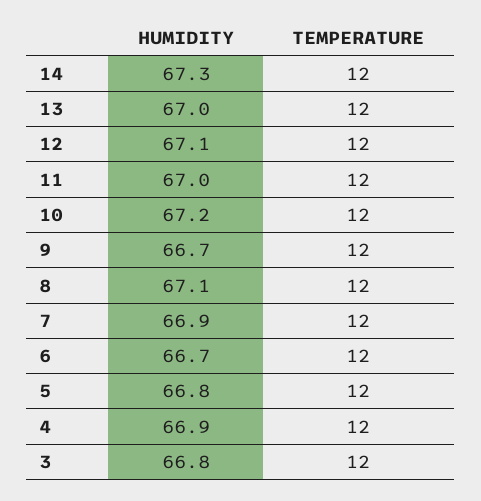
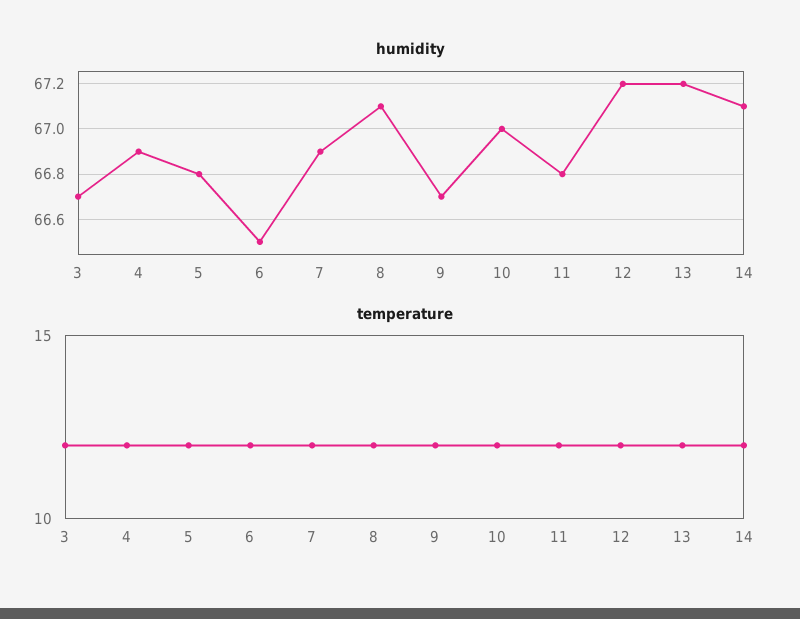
  {
    "HUMIDITY": {
-     "14": 67.3,
+     "14": 67.1,
-     "13": 67,
+     "13": 67.2,
-     "12": 67.1,
+     "12": 67.2,
-     "11": 67,
+     "11": 66.8,
-     "10": 67.2,
+     "10": 67,
      "9": 66.7,
      "8": 67.1,
      "7": 66.9,
-     "6": 66.7,
+     "6": 66.5,
      "5": 66.8,
      "4": 66.9,
-     "3": 66.8
+     "3": 66.7
    },
    "TEMPERATURE": {
      "14": 12,
      "13": 12,
      "12": 12,
      "11": 12,
      "10": 12,
      "9": 12,
      "8": 12,
      "7": 12,
      "6": 12,
      "5": 12,
      "4": 12,
      "3": 12
    }
  }

